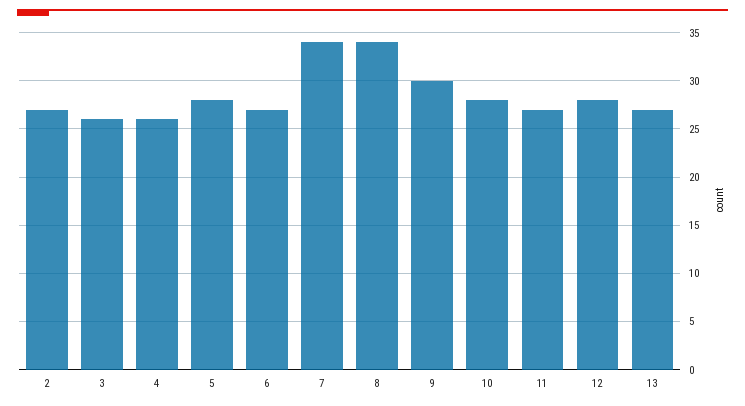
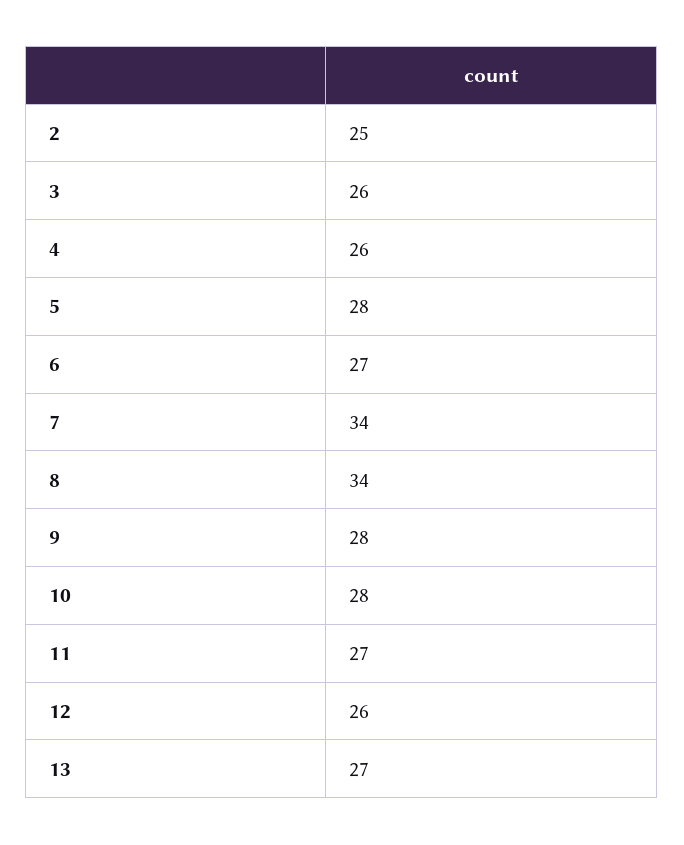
  {
-   "2": 27,
+   "2": 25,
    "3": 26,
    "4": 26,
    "5": 28,
    "6": 27,
    "7": 34,
    "8": 34,
-   "9": 30,
+   "9": 28,
    "10": 28,
    "11": 27,
-   "12": 28,
+   "12": 26,
    "13": 27
  }

